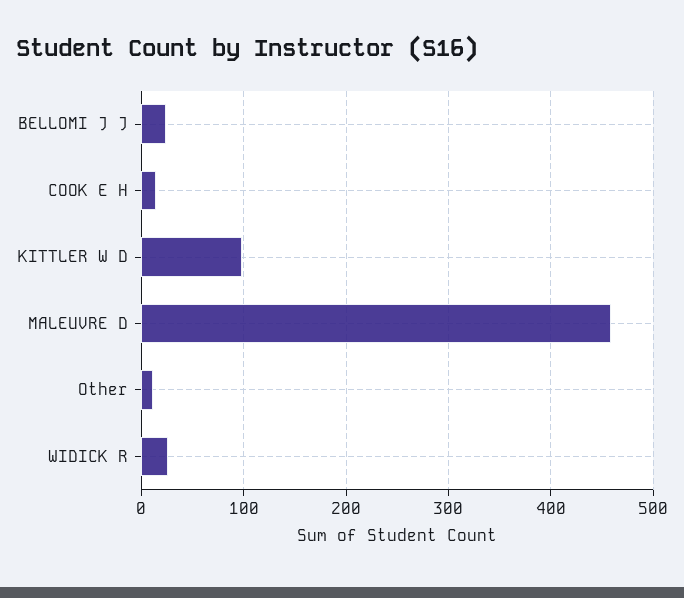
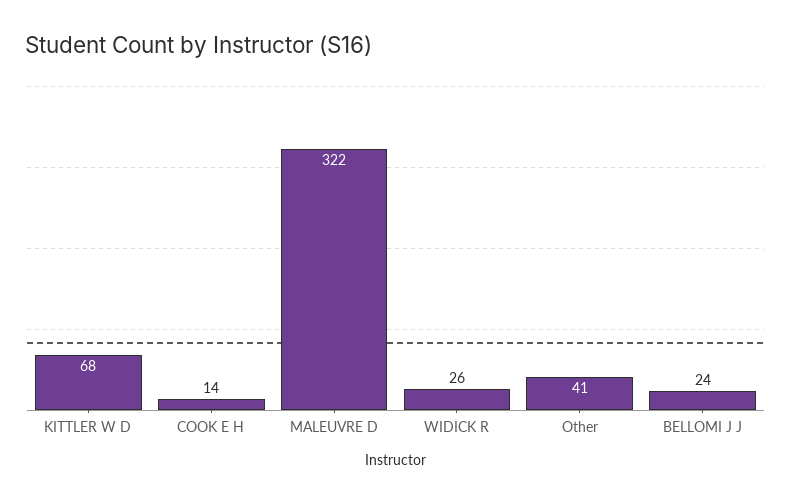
  {
    "BELLOMI J J": 24,
    "COOK E H": 14,
-   "KITTLER W D": 100,
+   "KITTLER W D": 68,
-   "MALEUVRE D": 460,
+   "MALEUVRE D": 322,
-   "Other": 10,
+   "Other": 41,
    "WIDICK R": 26
  }

